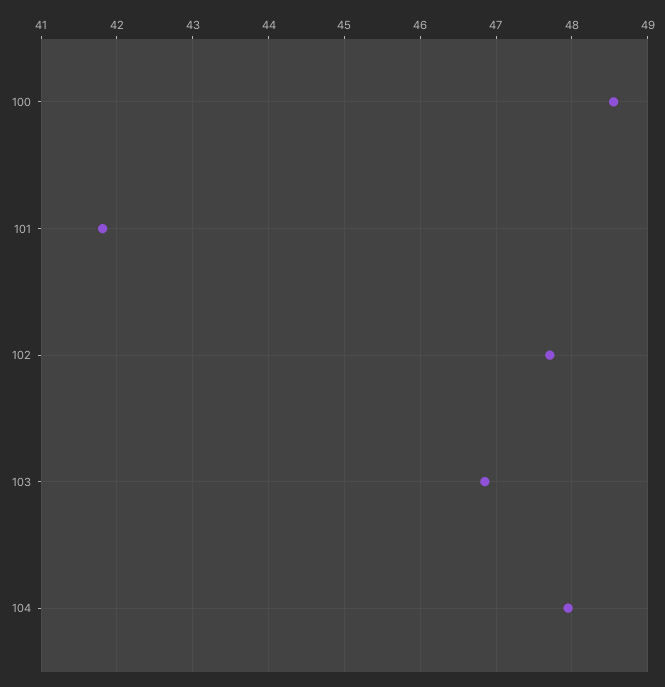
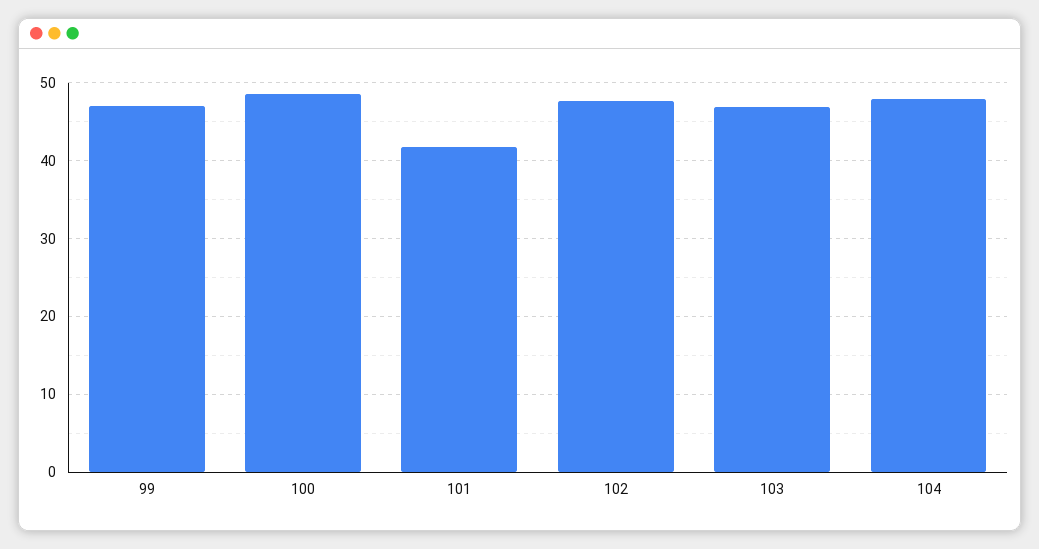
  {
    "100": 48.6,
    "101": 41.8,
    "102": 47.7,
    "103": 46.9,
-   "104": 48
+   "104": 48,
+   "99": 47
  }

